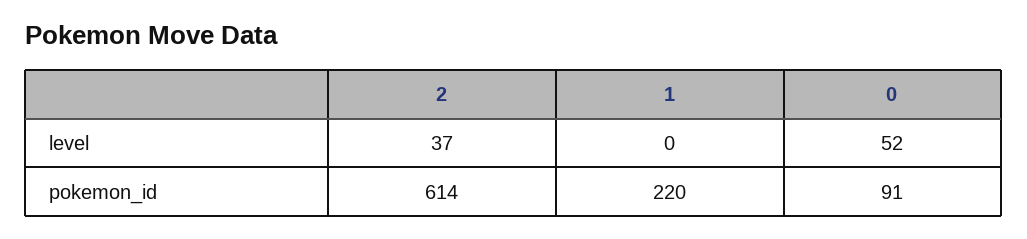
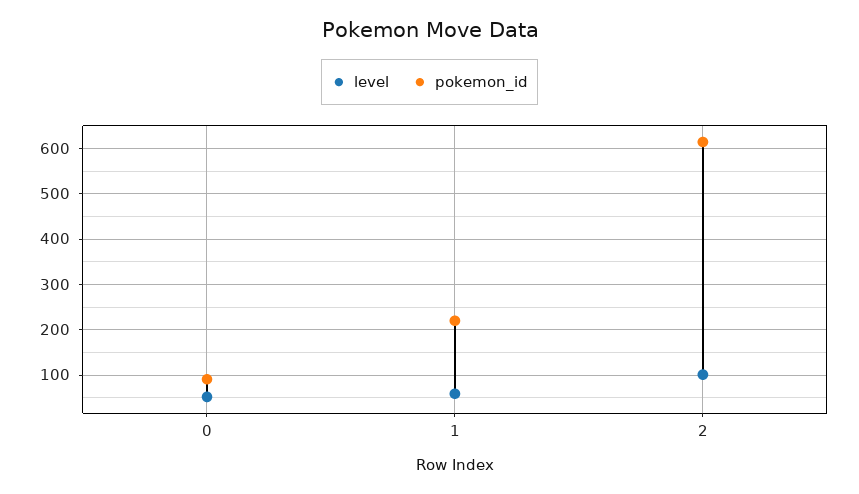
  {
    "level": {
-     "2": 37,
+     "2": 100,
-     "1": 0,
+     "1": 60,
      "0": 52
    },
    "pokemon_id": {
      "2": 614,
      "1": 220,
      "0": 91
    }
  }

